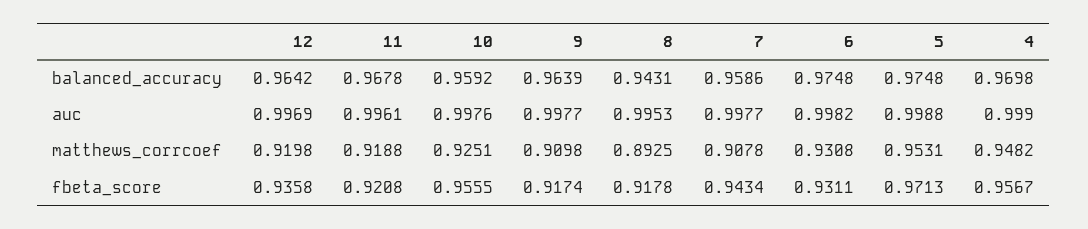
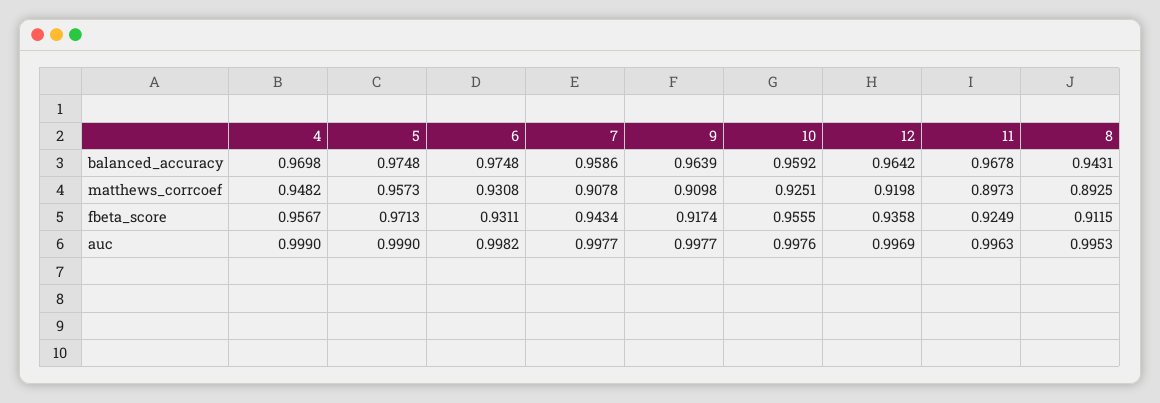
  {
    "12": {
      "balanced_accuracy": 0.9642,
      "auc": 0.9969,
      "matthews_corrcoef": 0.9198,
      "fbeta_score": 0.9358
    },
    "11": {
      "balanced_accuracy": 0.9678,
-     "auc": 0.9961,
+     "auc": 0.9963,
-     "matthews_corrcoef": 0.9188,
+     "matthews_corrcoef": 0.8973,
-     "fbeta_score": 0.9208
+     "fbeta_score": 0.9249
    },
    "10": {
      "balanced_accuracy": 0.9592,
      "auc": 0.9976,
      "matthews_corrcoef": 0.9251,
      "fbeta_score": 0.9555
    },
    "9": {
      "balanced_accuracy": 0.9639,
      "auc": 0.9977,
      "matthews_corrcoef": 0.9098,
      "fbeta_score": 0.9174
    },
    "8": {
      "balanced_accuracy": 0.9431,
      "auc": 0.9953,
      "matthews_corrcoef": 0.8925,
-     "fbeta_score": 0.9178
+     "fbeta_score": 0.9115
    },
    "7": {
      "balanced_accuracy": 0.9586,
      "auc": 0.9977,
      "matthews_corrcoef": 0.9078,
      "fbeta_score": 0.9434
    },
    "6": {
      "balanced_accuracy": 0.9748,
      "auc": 0.9982,
      "matthews_corrcoef": 0.9308,
      "fbeta_score": 0.9311
    },
    "5": {
      "balanced_accuracy": 0.9748,
-     "auc": 0.9988,
+     "auc": 0.999,
-     "matthews_corrcoef": 0.9531,
+     "matthews_corrcoef": 0.9573,
      "fbeta_score": 0.9713
    },
    "4": {
      "balanced_accuracy": 0.9698,
      "auc": 0.999,
      "matthews_corrcoef": 0.9482,
      "fbeta_score": 0.9567
    }
  }

